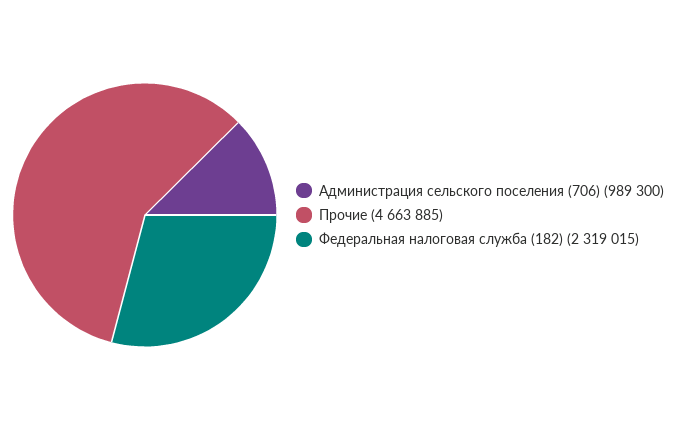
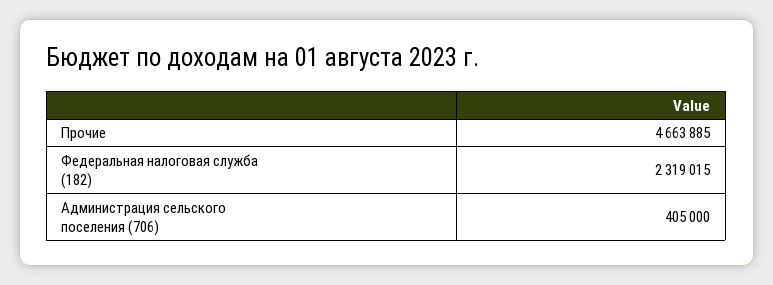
  {
-   "Администрация сельского поселения (706)": 989300,
+   "Администрация сельского поселения (706)": 405000,
    "Прочие": 4663885,
    "Федеральная налоговая служба (182)": 2319015
  }

